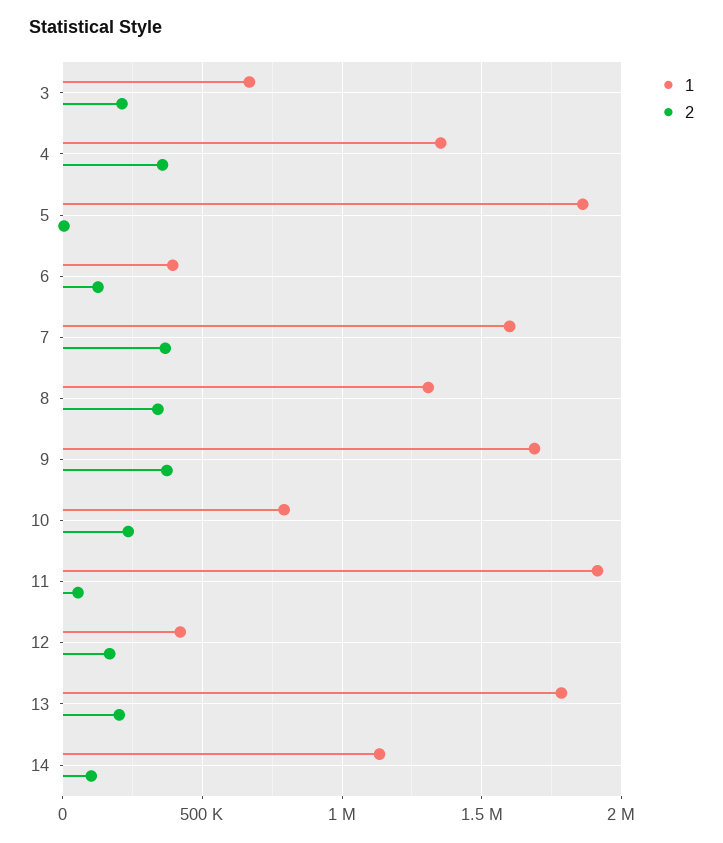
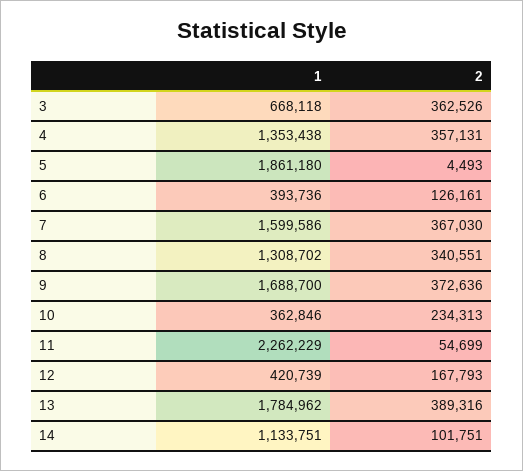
  {
    "1": {
      "3": 668118,
      "4": 1353438,
      "5": 1861180,
      "6": 393736,
      "7": 1599586,
      "8": 1308702,
      "9": 1688700,
-     "10": 800000,
+     "10": 362846,
-     "11": 1900000,
+     "11": 2262229,
      "12": 420739,
      "13": 1784962,
      "14": 1133751
    },
    "2": {
-     "3": 200000,
+     "3": 362526,
      "4": 357131,
      "5": 4493,
      "6": 126161,
      "7": 367030,
      "8": 340551,
      "9": 372636,
      "10": 234313,
      "11": 54699,
      "12": 167793,
-     "13": 200000,
+     "13": 389316,
      "14": 101751
    }
  }

